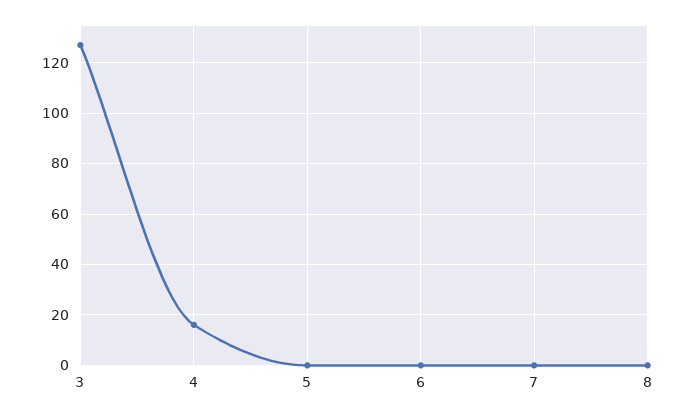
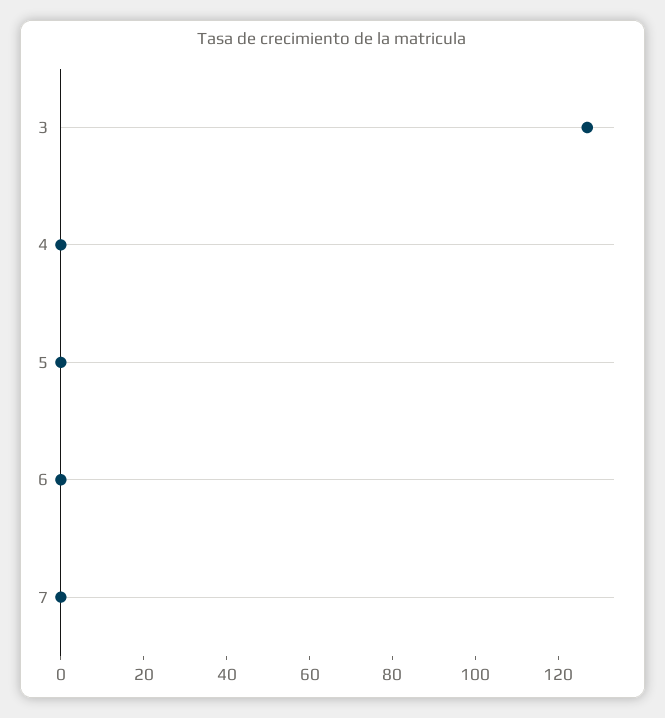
  {
    "3": 125,
-   "4": 15,
+   "4": 0,
    "5": 0,
    "6": 0,
-   "7": 0,
+   "7": 0
-   "8": 0
  }

